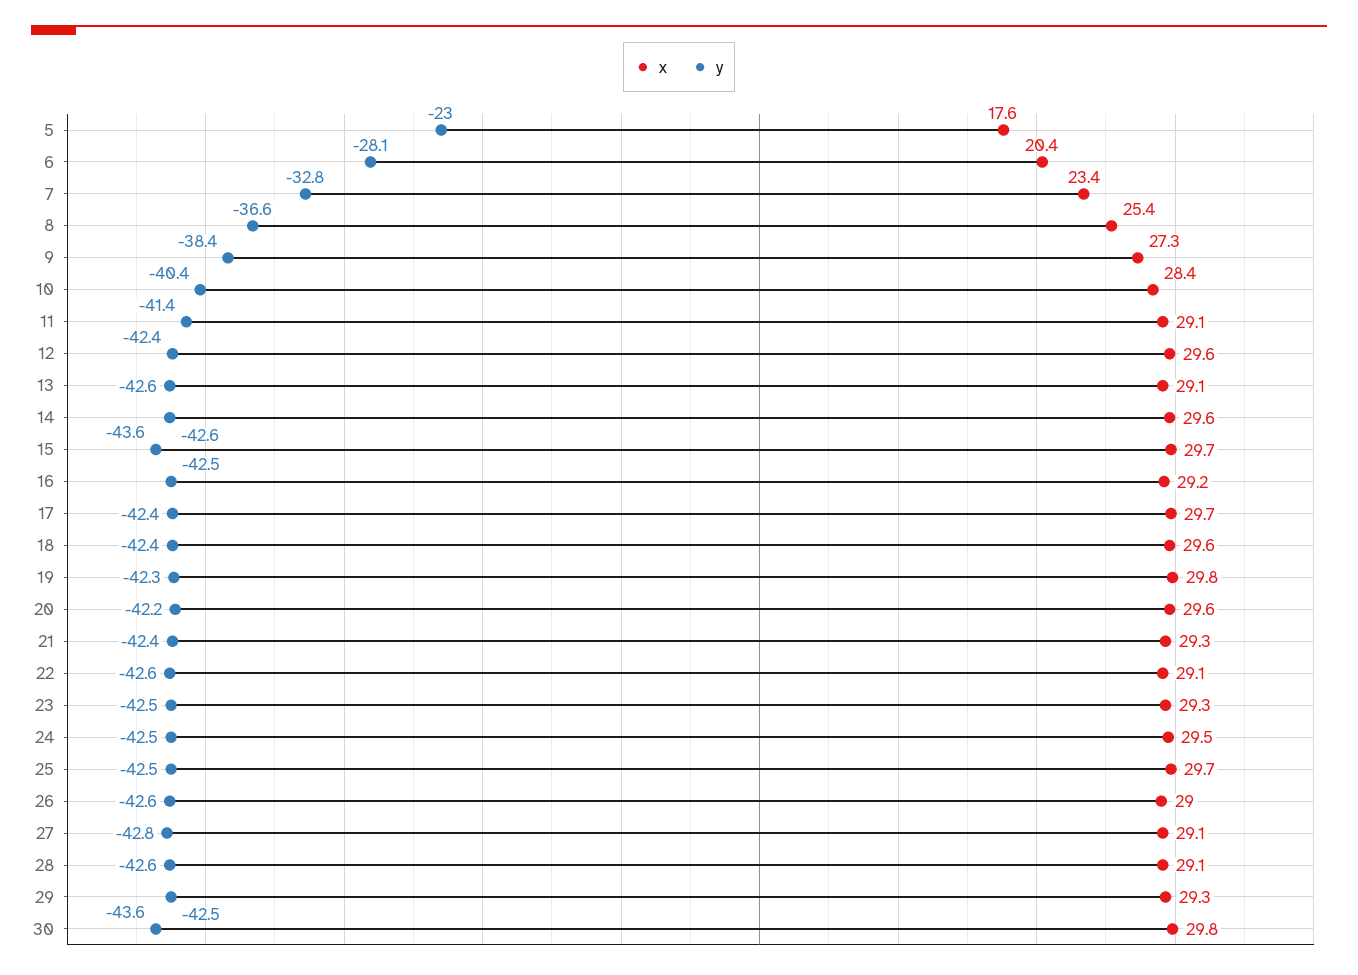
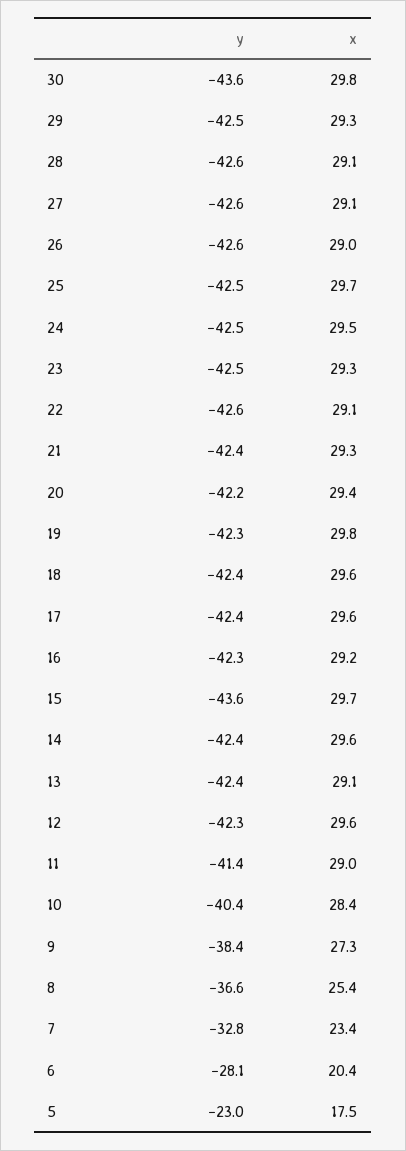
  {
    "x": {
-     "5": 17.6,
+     "5": 17.5,
      "6": 20.4,
      "7": 23.4,
      "8": 25.4,
      "9": 27.3,
      "10": 28.4,
-     "11": 29.1,
+     "11": 29,
      "12": 29.6,
      "13": 29.1,
      "14": 29.6,
      "15": 29.7,
      "16": 29.2,
-     "17": 29.7,
+     "17": 29.6,
      "18": 29.6,
      "19": 29.8,
-     "20": 29.6,
+     "20": 29.4,
      "21": 29.3,
      "22": 29.1,
      "23": 29.3,
      "24": 29.5,
      "25": 29.7,
      "26": 29,
      "27": 29.1,
      "28": 29.1,
      "29": 29.3,
      "30": 29.8
    },
    "y": {
      "5": -23,
      "6": -28.1,
      "7": -32.8,
      "8": -36.6,
      "9": -38.4,
      "10": -40.4,
      "11": -41.4,
-     "12": -42.4,
+     "12": -42.3,
-     "13": -42.6,
+     "13": -42.4,
-     "14": -42.6,
+     "14": -42.4,
      "15": -43.6,
-     "16": -42.5,
+     "16": -42.3,
      "17": -42.4,
      "18": -42.4,
      "19": -42.3,
      "20": -42.2,
      "21": -42.4,
      "22": -42.6,
      "23": -42.5,
      "24": -42.5,
      "25": -42.5,
      "26": -42.6,
-     "27": -42.8,
+     "27": -42.6,
      "28": -42.6,
      "29": -42.5,
      "30": -43.6
    }
  }

